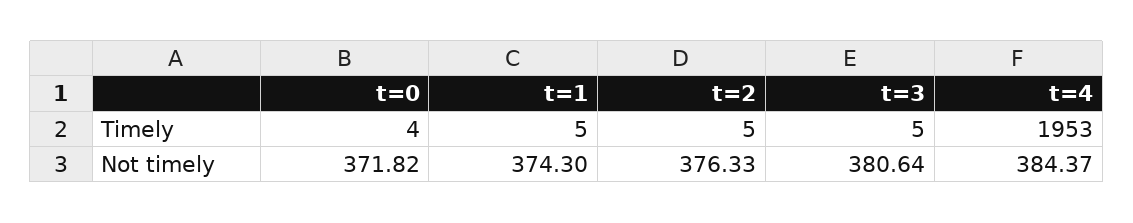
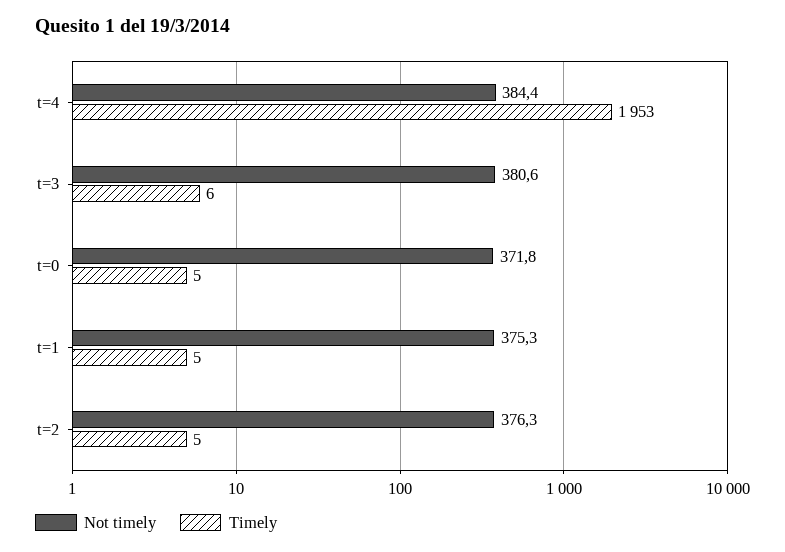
  {
    "Timely": {
-     "t=0": 4,
+     "t=0": 5,
      "t=1": 5,
      "t=2": 5,
-     "t=3": 5,
+     "t=3": 6,
      "t=4": 1953
    },
    "Not timely": {
      "t=0": 371.82,
-     "t=1": 374.3,
+     "t=1": 375.3,
      "t=2": 376.33,
      "t=3": 380.64,
      "t=4": 384.37
    }
  }

